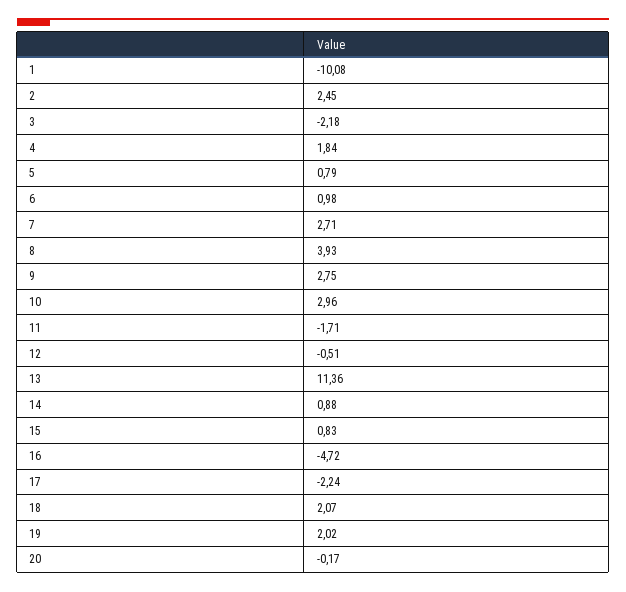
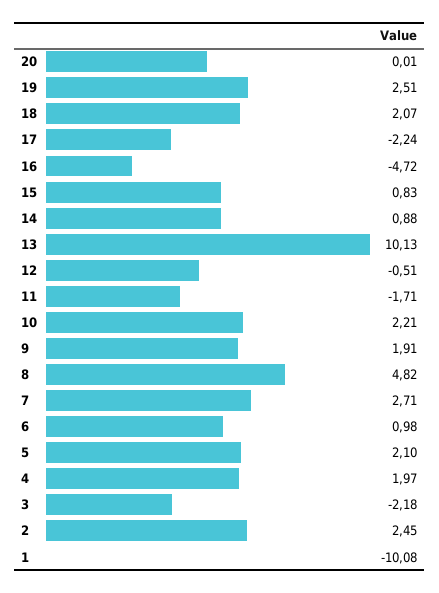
  {
    "1": -10.08,
    "2": 2.45,
    "3": -2.18,
-   "4": 1.84,
+   "4": 1.97,
-   "5": 0.79,
+   "5": 2.1,
    "6": 0.98,
    "7": 2.71,
-   "8": 3.93,
+   "8": 4.82,
-   "9": 2.75,
+   "9": 1.91,
-   "10": 2.96,
+   "10": 2.21,
    "11": -1.71,
    "12": -0.51,
-   "13": 11.36,
+   "13": 10.13,
    "14": 0.88,
    "15": 0.83,
    "16": -4.72,
    "17": -2.24,
    "18": 2.07,
-   "19": 2.02,
+   "19": 2.51,
-   "20": -0.17
+   "20": 0.01
  }

